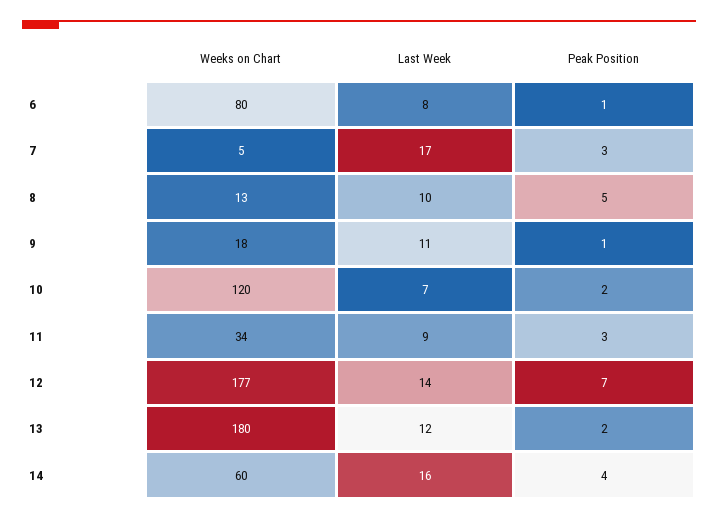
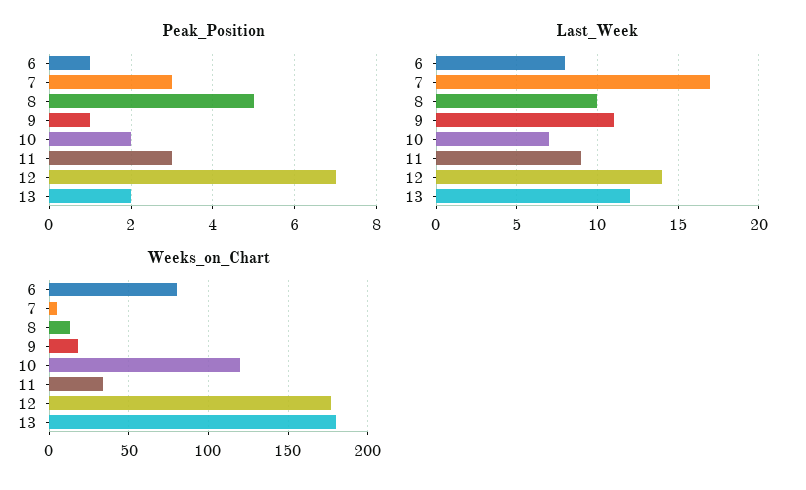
  {
    "Weeks on Chart": {
      "6": 80,
      "7": 5,
      "8": 13,
      "9": 18,
      "10": 120,
      "11": 34,
      "12": 177,
-     "13": 180,
+     "13": 180
-     "14": 60
    },
    "Last Week": {
      "6": 8,
      "7": 17,
      "8": 10,
      "9": 11,
      "10": 7,
      "11": 9,
      "12": 14,
-     "13": 12,
+     "13": 12
-     "14": 16
    },
    "Peak Position": {
      "6": 1,
      "7": 3,
      "8": 5,
      "9": 1,
      "10": 2,
      "11": 3,
      "12": 7,
-     "13": 2,
+     "13": 2
-     "14": 4
    }
  }

